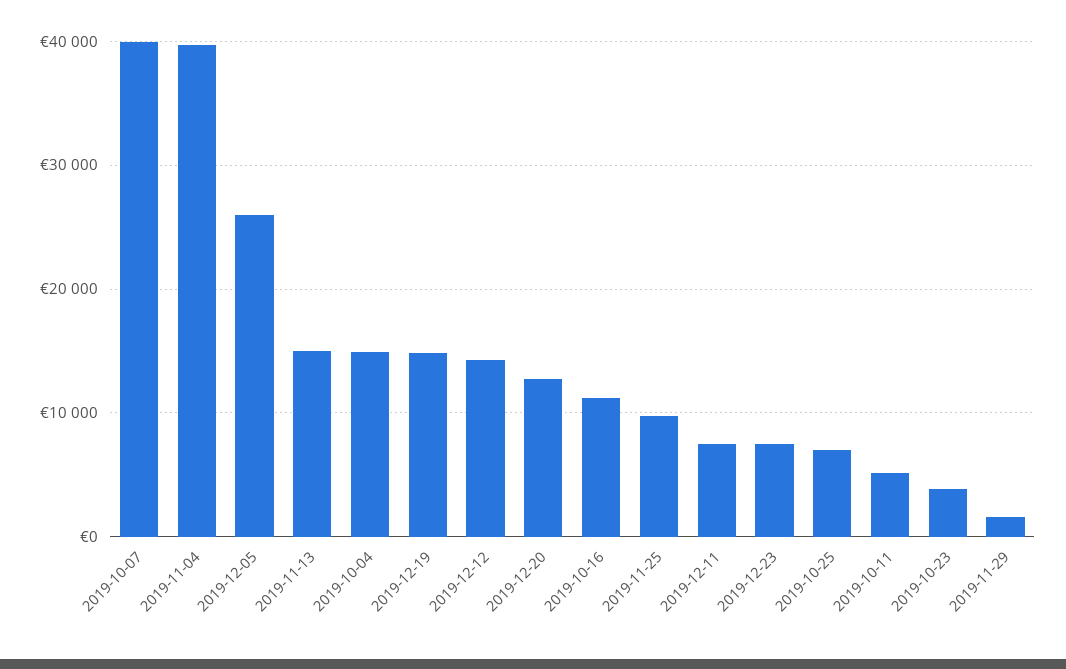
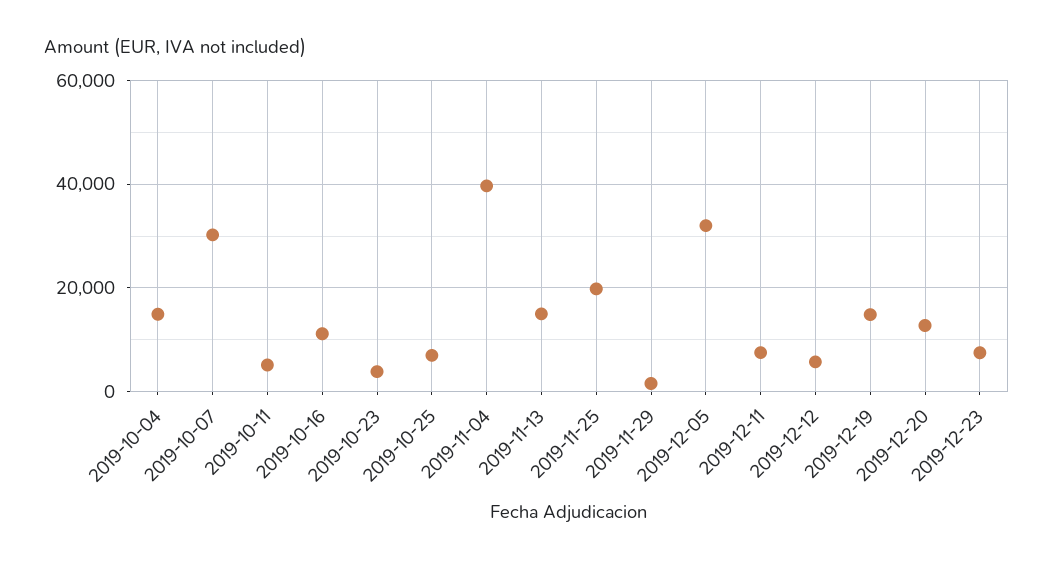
  {
-   "2019-10-07": 40000,
+   "2019-10-07": 30000,
    "2019-11-04": 40000,
-   "2019-12-05": 26000,
+   "2019-12-05": 32000,
    "2019-11-13": 15000,
    "2019-10-04": 15000,
    "2019-12-19": 15000,
-   "2019-12-12": 14000,
+   "2019-12-12": 6000,
    "2019-12-20": 13000,
    "2019-10-16": 11000,
-   "2019-11-25": 10000,
+   "2019-11-25": 20000,
    "2019-12-11": 8000,
    "2019-12-23": 8000,
    "2019-10-25": 7000,
    "2019-10-11": 5000,
    "2019-10-23": 4000,
    "2019-11-29": 2000
  }

